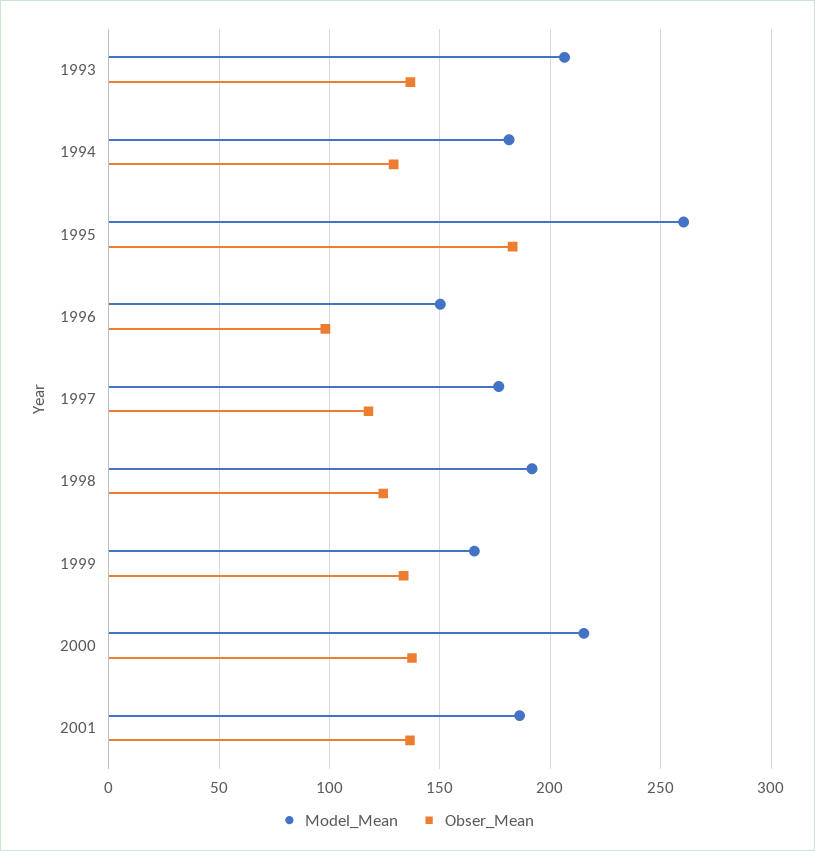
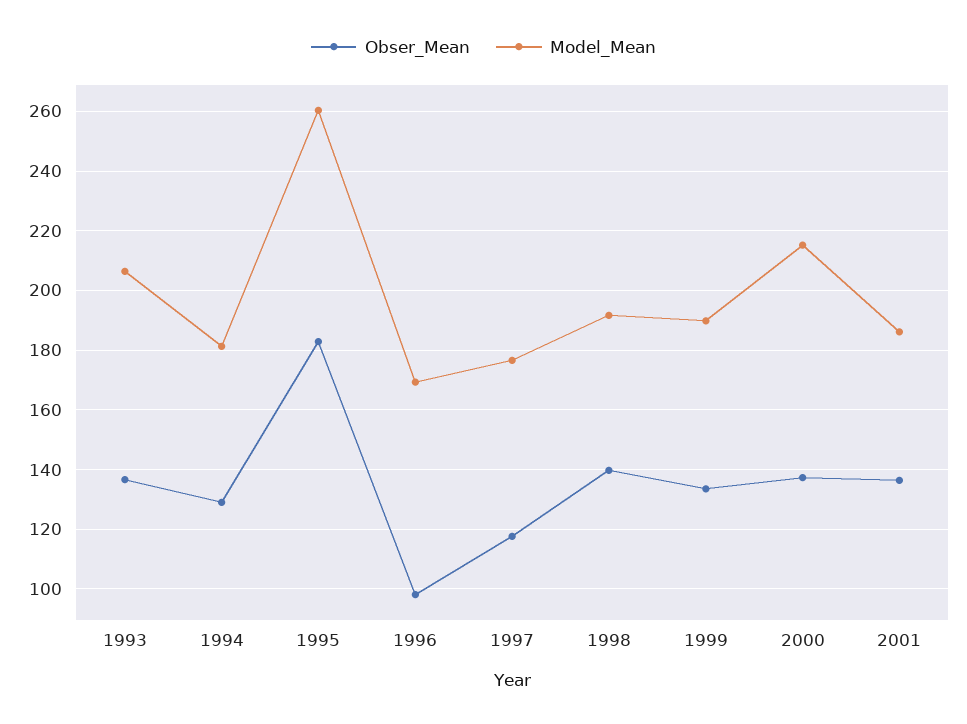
  {
    "Model_Mean": {
      "1993": 207.5,
      "1994": 182.5,
      "1995": 260,
-     "1996": 150,
+     "1996": 170,
      "1997": 177.5,
      "1998": 192.5,
-     "1999": 165,
+     "1999": 190,
      "2000": 215,
      "2001": 185
    },
    "Obser_Mean": {
      "1993": 137.5,
      "1994": 130,
      "1995": 182.5,
      "1996": 97.5,
      "1997": 117.5,
-     "1998": 125,
+     "1998": 140,
      "1999": 132.5,
      "2000": 137.5,
      "2001": 137.5
    }
  }

